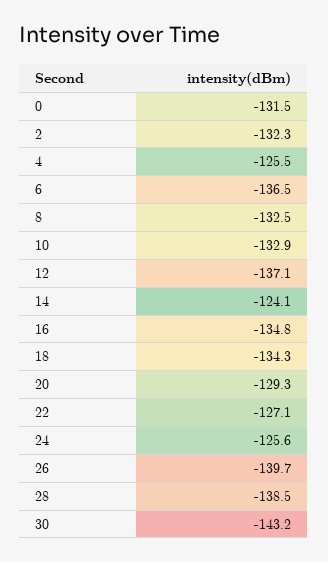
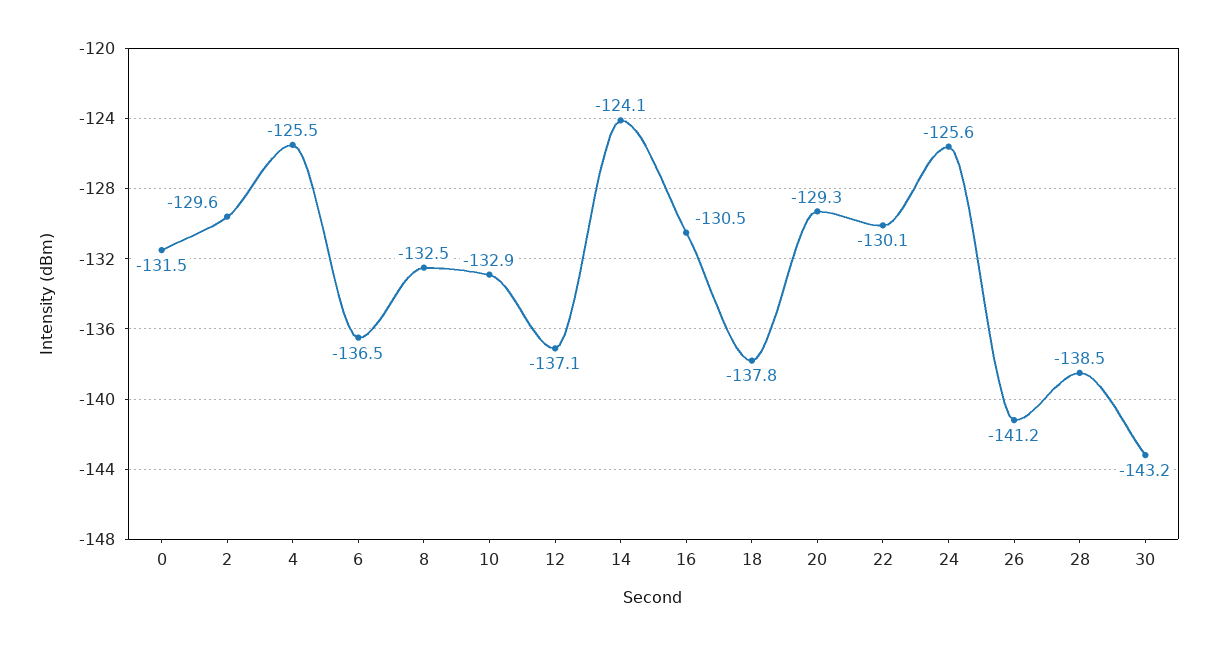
  {
    "0": -131.5,
-   "2": -132.3,
+   "2": -129.6,
    "4": -125.5,
    "6": -136.5,
    "8": -132.5,
    "10": -132.9,
    "12": -137.1,
    "14": -124.1,
-   "16": -134.8,
+   "16": -130.5,
-   "18": -134.3,
+   "18": -137.8,
    "20": -129.3,
-   "22": -127.1,
+   "22": -130.1,
    "24": -125.6,
-   "26": -139.7,
+   "26": -141.2,
    "28": -138.5,
    "30": -143.2
  }

